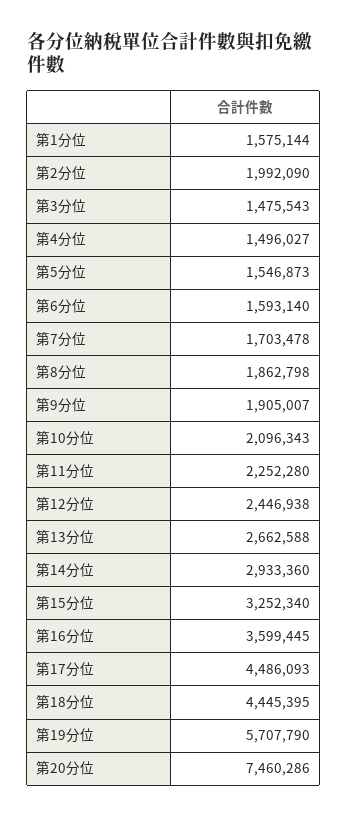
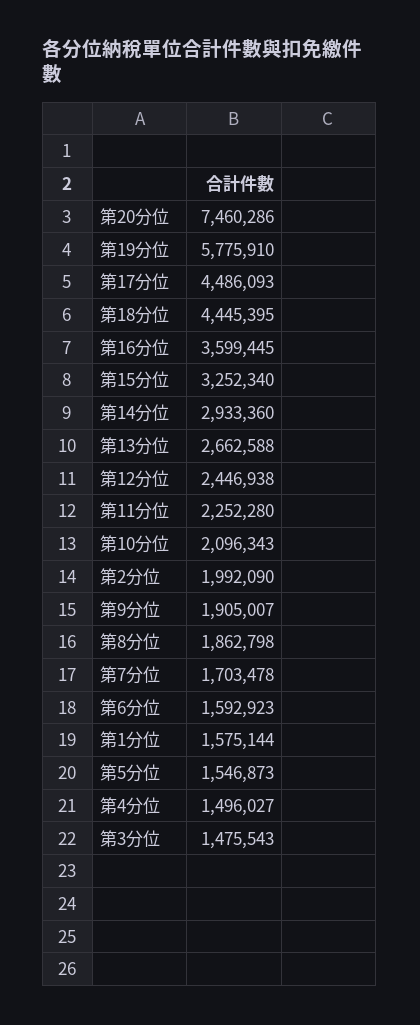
  {
    "第1分位": 1575144,
    "第2分位": 1992090,
    "第3分位": 1475543,
    "第4分位": 1496027,
    "第5分位": 1546873,
-   "第6分位": 1593140,
+   "第6分位": 1592923,
    "第7分位": 1703478,
    "第8分位": 1862798,
    "第9分位": 1905007,
    "第10分位": 2096343,
    "第11分位": 2252280,
    "第12分位": 2446938,
    "第13分位": 2662588,
    "第14分位": 2933360,
    "第15分位": 3252340,
    "第16分位": 3599445,
    "第17分位": 4486093,
    "第18分位": 4445395,
-   "第19分位": 5707790,
+   "第19分位": 5775910,
    "第20分位": 7460286
  }

